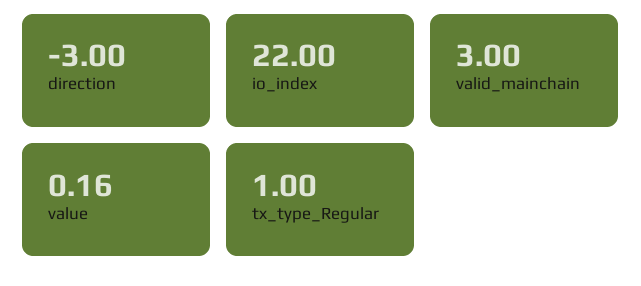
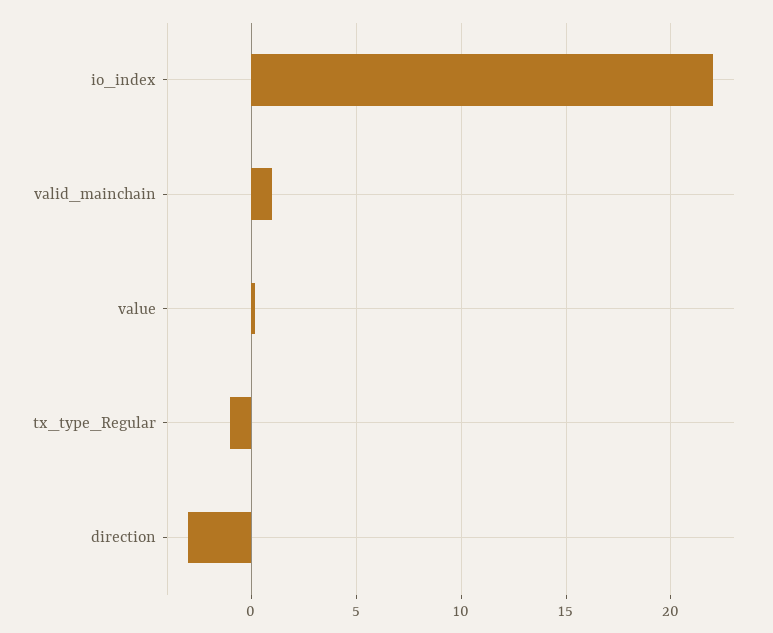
  {
    "direction": -3,
    "io_index": 22,
-   "valid_mainchain": 3,
+   "valid_mainchain": 1,
    "value": 0.16,
-   "tx_type_Regular": 1
+   "tx_type_Regular": -1
  }

